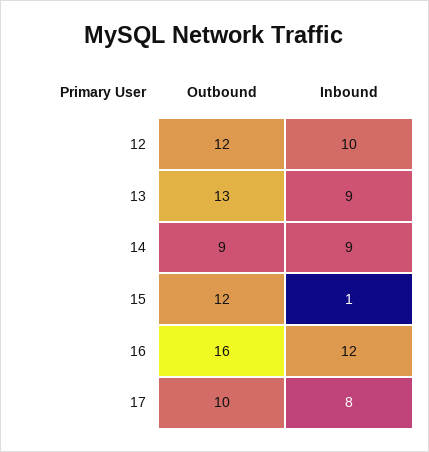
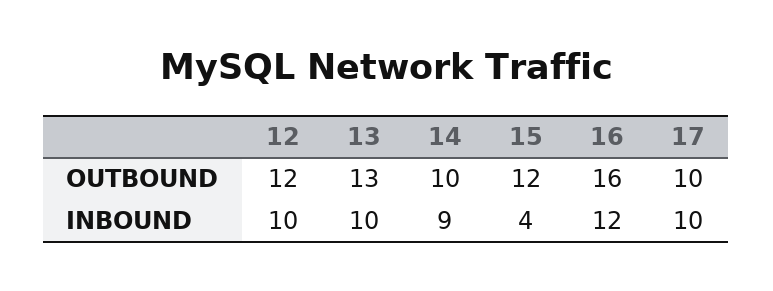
  {
    "Outbound": {
      "12": 12,
      "13": 13,
-     "14": 9,
+     "14": 10,
      "15": 12,
      "16": 16,
      "17": 10
    },
    "Inbound": {
      "12": 10,
-     "13": 9,
+     "13": 10,
      "14": 9,
-     "15": 1,
+     "15": 4,
      "16": 12,
-     "17": 8
+     "17": 10
    }
  }

